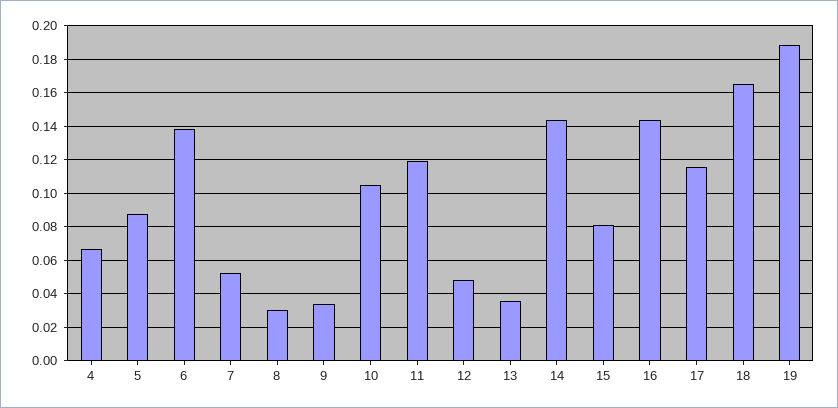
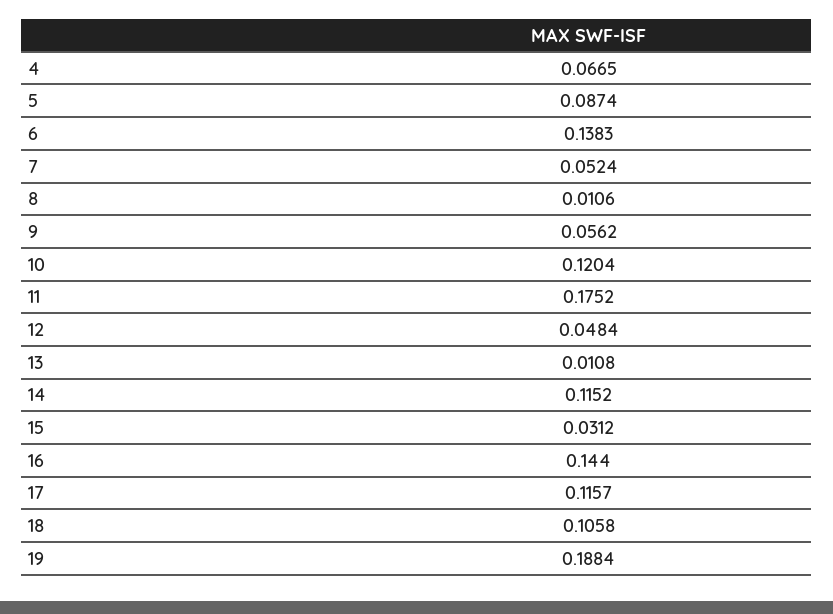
  {
    "4": 0.0665,
    "5": 0.0874,
    "6": 0.1383,
    "7": 0.0524,
-   "8": 0.03,
+   "8": 0.0106,
-   "9": 0.035,
+   "9": 0.0562,
-   "10": 0.105,
+   "10": 0.1204,
-   "11": 0.12,
+   "11": 0.1752,
    "12": 0.0484,
-   "13": 0.035,
+   "13": 0.0108,
-   "14": 0.145,
+   "14": 0.1152,
-   "15": 0.08,
+   "15": 0.0312,
    "16": 0.144,
    "17": 0.1157,
-   "18": 0.165,
+   "18": 0.1058,
    "19": 0.1884
  }

